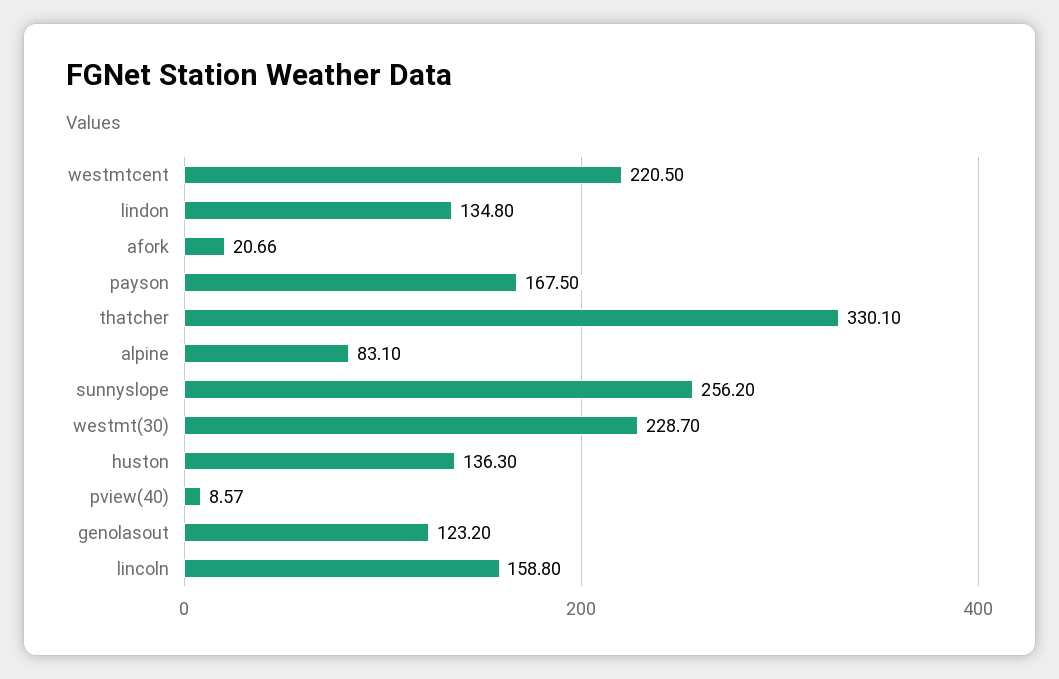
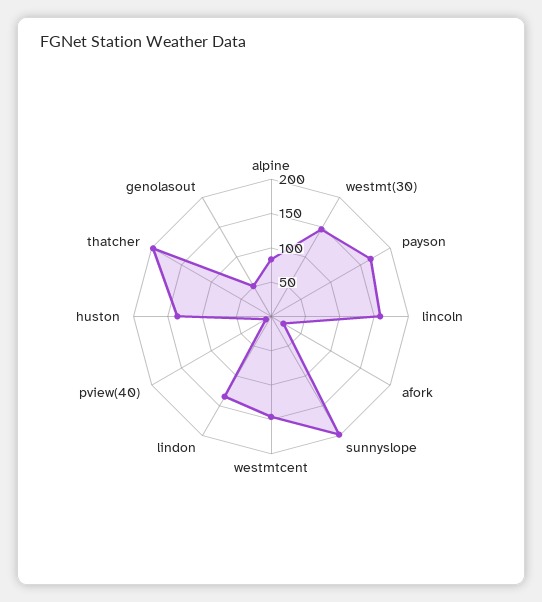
  {
-   "westmtcent": 220.5,
+   "westmtcent": 150,
    "lindon": 134.8,
    "afork": 20.66,
    "payson": 167.5,
-   "thatcher": 330.1,
+   "thatcher": 200,
    "alpine": 83.1,
-   "sunnyslope": 256.2,
+   "sunnyslope": 200,
-   "westmt(30)": 228.7,
+   "westmt(30)": 150,
    "huston": 136.3,
    "pview(40)": 8.57,
-   "genolasout": 123.2,
+   "genolasout": 50,
    "lincoln": 158.8
  }

